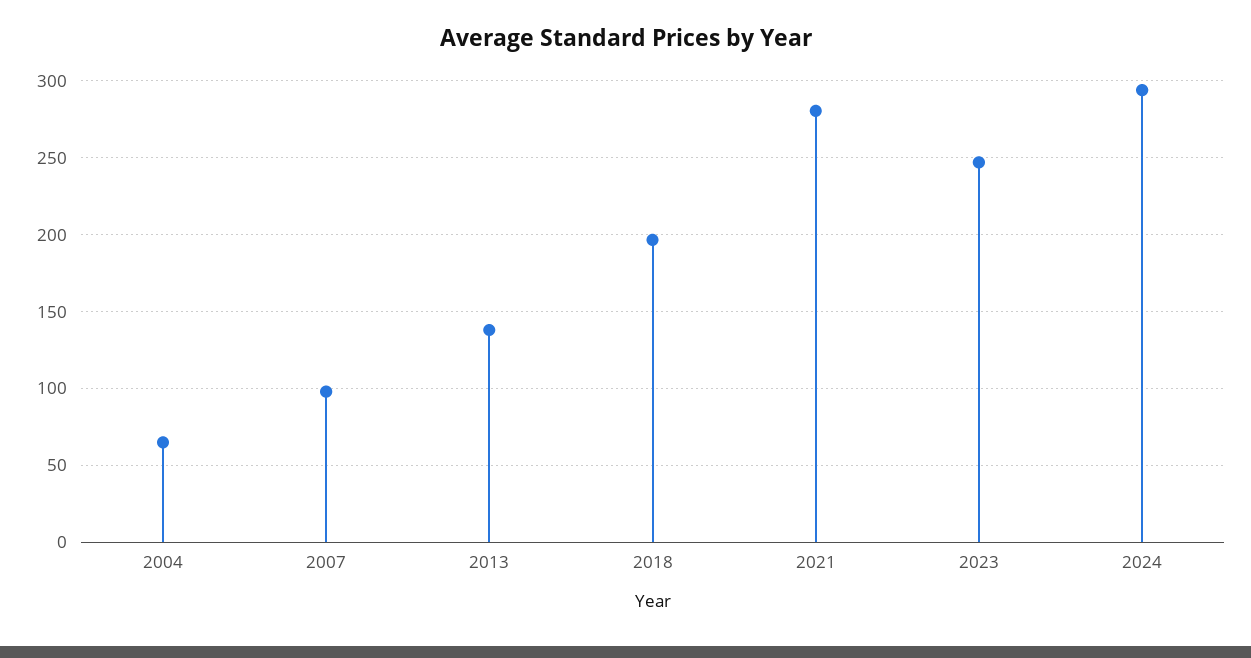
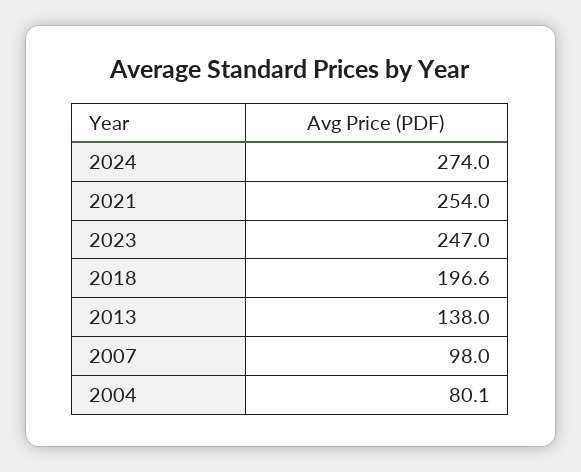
  {
-   "2004": 65,
+   "2004": 80.1,
    "2007": 98,
    "2013": 138,
    "2018": 196.6,
-   "2021": 280,
+   "2021": 254,
    "2023": 247,
-   "2024": 295
+   "2024": 274
  }

